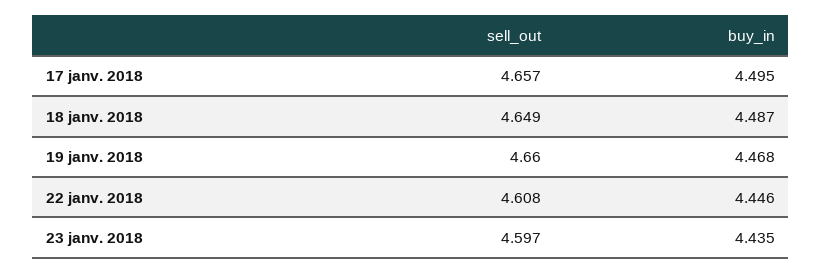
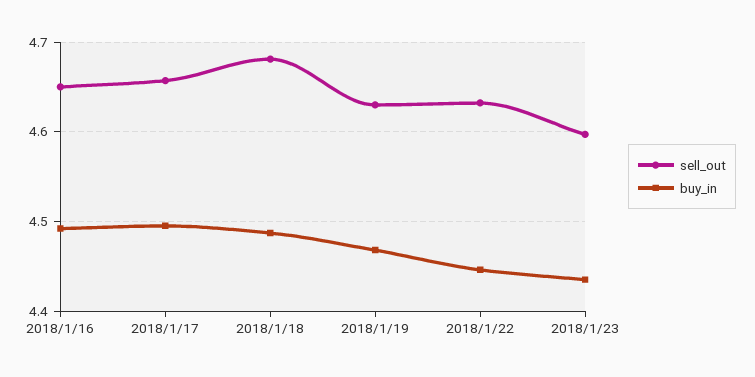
  {
    "sell_out": {
      "17 janv. 2018": 4.657,
-     "18 janv. 2018": 4.649,
+     "18 janv. 2018": 4.68,
-     "19 janv. 2018": 4.66,
+     "19 janv. 2018": 4.63,
-     "22 janv. 2018": 4.608,
+     "22 janv. 2018": 4.63,
-     "23 janv. 2018": 4.597
+     "23 janv. 2018": 4.597,
+     "2018/1/16": 4.65
    },
    "buy_in": {
      "17 janv. 2018": 4.495,
      "18 janv. 2018": 4.487,
      "19 janv. 2018": 4.468,
      "22 janv. 2018": 4.446,
-     "23 janv. 2018": 4.435
+     "23 janv. 2018": 4.435,
+     "2018/1/16": 4.49
    }
  }

